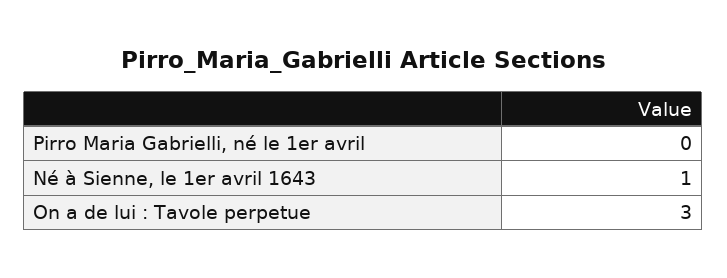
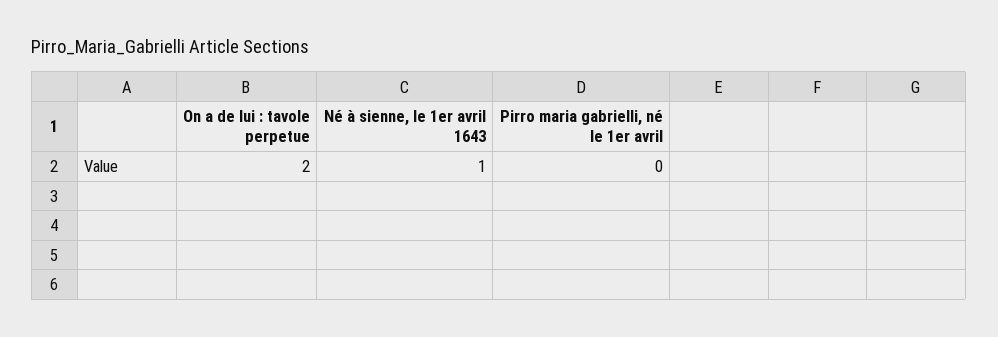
  {
    "Pirro Maria Gabrielli, né le 1er avril": 0,
    "Né à Sienne, le 1er avril 1643": 1,
-   "On a de lui : Tavole perpetue": 3
+   "On a de lui : Tavole perpetue": 2
  }

